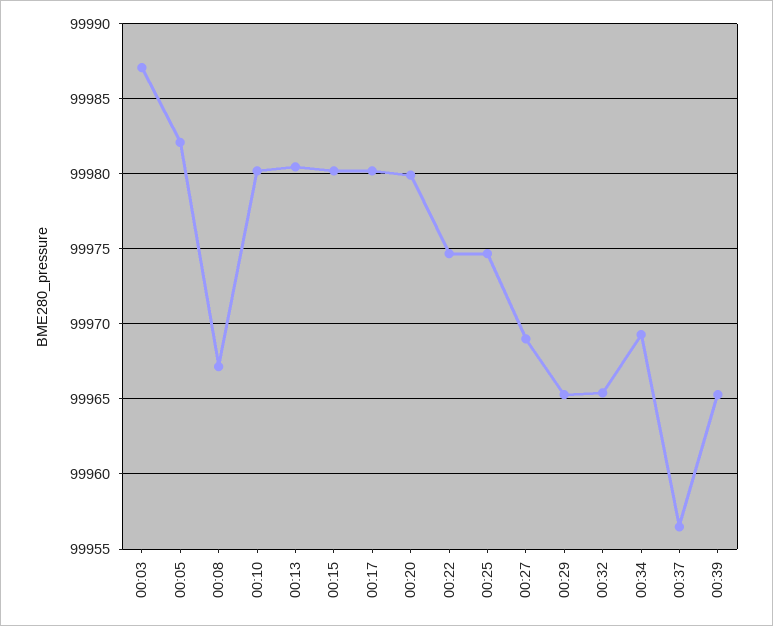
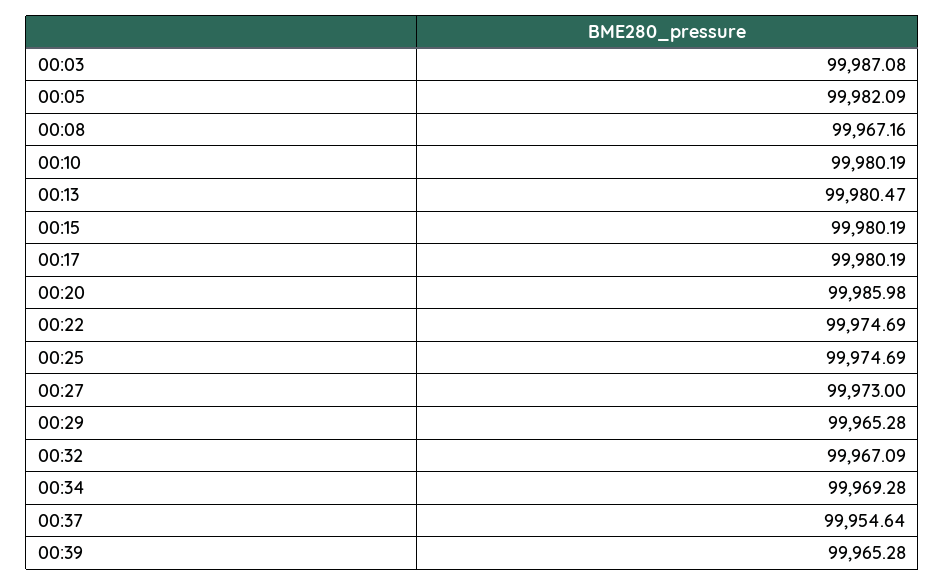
  {
    "00:03": 99987.08,
    "00:05": 99982.09,
    "00:08": 99967.16,
    "00:10": 99980.19,
    "00:13": 99980.47,
    "00:15": 99980.19,
    "00:17": 99980.19,
-   "00:20": 99980,
+   "00:20": 99985.98,
    "00:22": 99974.69,
    "00:25": 99974.69,
-   "00:27": 99969,
+   "00:27": 99973,
    "00:29": 99965.28,
-   "00:32": 99965.5,
+   "00:32": 99967.09,
    "00:34": 99969.28,
-   "00:37": 99956.5,
+   "00:37": 99954.64,
    "00:39": 99965.28
  }

